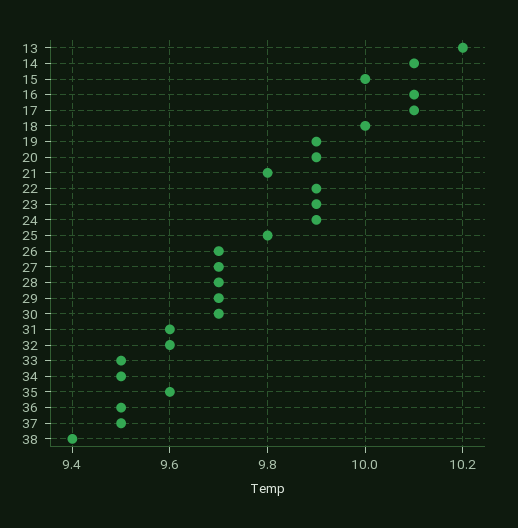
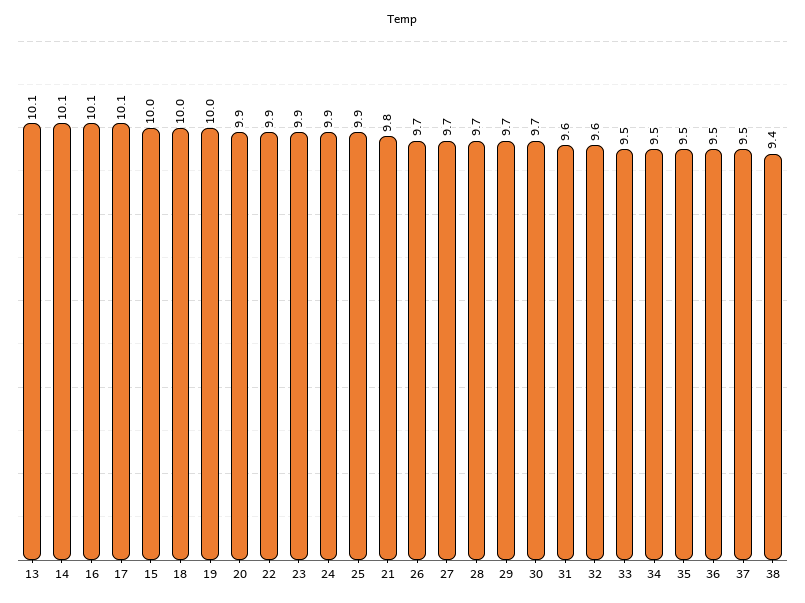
  {
-   "13": 10.2,
+   "13": 10.1,
    "14": 10.1,
    "15": 10,
    "16": 10.1,
    "17": 10.1,
    "18": 10,
-   "19": 9.9,
+   "19": 10,
    "20": 9.9,
    "21": 9.8,
    "22": 9.9,
    "23": 9.9,
    "24": 9.9,
-   "25": 9.8,
+   "25": 9.9,
    "26": 9.7,
    "27": 9.7,
    "28": 9.7,
    "29": 9.7,
    "30": 9.7,
    "31": 9.6,
    "32": 9.6,
    "33": 9.5,
    "34": 9.5,
-   "35": 9.6,
+   "35": 9.5,
    "36": 9.5,
    "37": 9.5,
    "38": 9.4
  }

